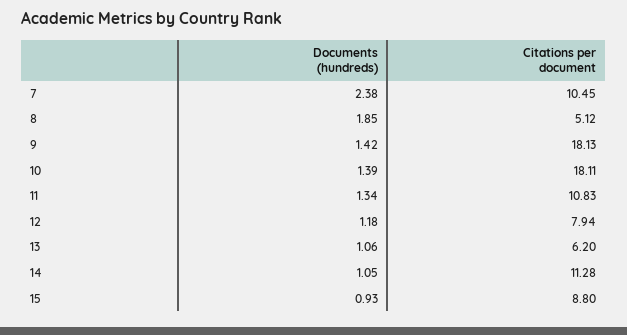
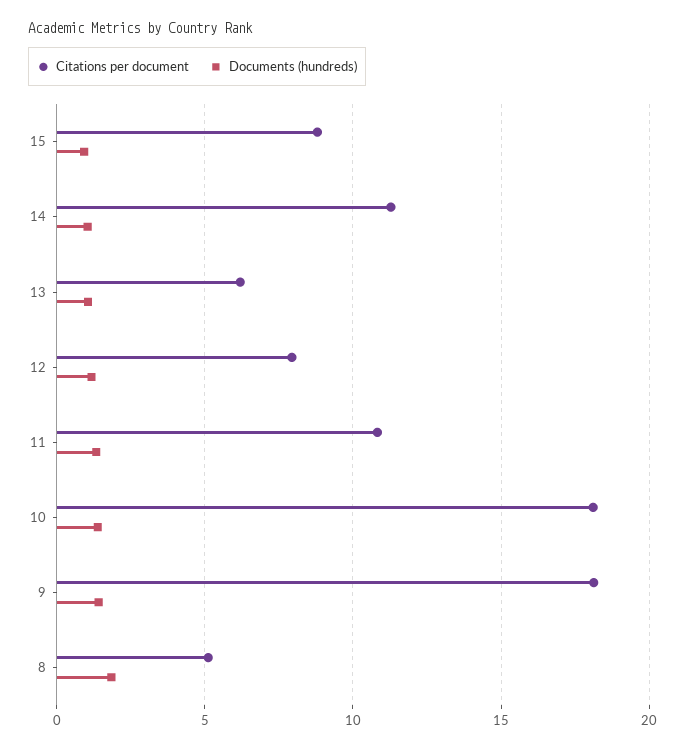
  {
    "Documents (hundreds)": {
-     "7": 2.38,
      "8": 1.85,
      "9": 1.42,
      "10": 1.39,
      "11": 1.34,
      "12": 1.18,
      "13": 1.06,
      "14": 1.05,
      "15": 0.93
    },
    "Citations per document": {
-     "7": 10.45,
      "8": 5.12,
      "9": 18.13,
      "10": 18.11,
      "11": 10.83,
      "12": 7.94,
      "13": 6.2,
      "14": 11.28,
      "15": 8.8
    }
  }

